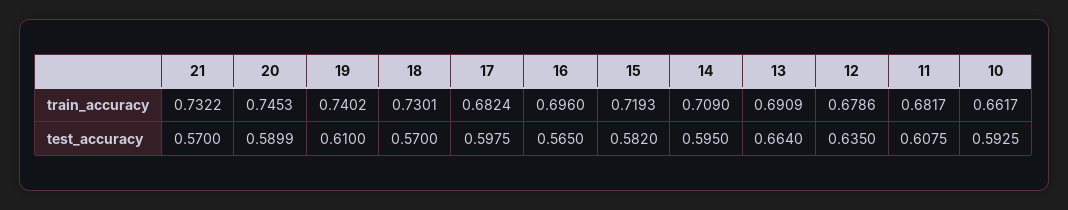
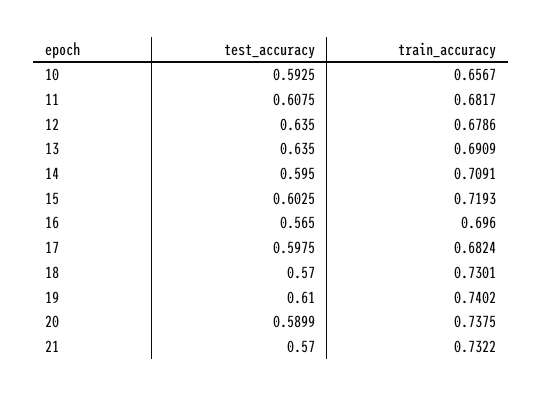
  {
    "21": {
      "train_accuracy": 0.7322,
      "test_accuracy": 0.57
    },
    "20": {
-     "train_accuracy": 0.7453,
+     "train_accuracy": 0.7375,
      "test_accuracy": 0.5899
    },
    "19": {
      "train_accuracy": 0.7402,
      "test_accuracy": 0.61
    },
    "18": {
      "train_accuracy": 0.7301,
      "test_accuracy": 0.57
    },
    "17": {
      "train_accuracy": 0.6824,
      "test_accuracy": 0.5975
    },
    "16": {
      "train_accuracy": 0.696,
      "test_accuracy": 0.565
    },
    "15": {
      "train_accuracy": 0.7193,
-     "test_accuracy": 0.582
+     "test_accuracy": 0.6025
    },
    "14": {
-     "train_accuracy": 0.709,
+     "train_accuracy": 0.7091,
      "test_accuracy": 0.595
    },
    "13": {
      "train_accuracy": 0.6909,
-     "test_accuracy": 0.664
+     "test_accuracy": 0.635
    },
    "12": {
      "train_accuracy": 0.6786,
      "test_accuracy": 0.635
    },
    "11": {
      "train_accuracy": 0.6817,
      "test_accuracy": 0.6075
    },
    "10": {
-     "train_accuracy": 0.6617,
+     "train_accuracy": 0.6567,
      "test_accuracy": 0.5925
    }
  }

